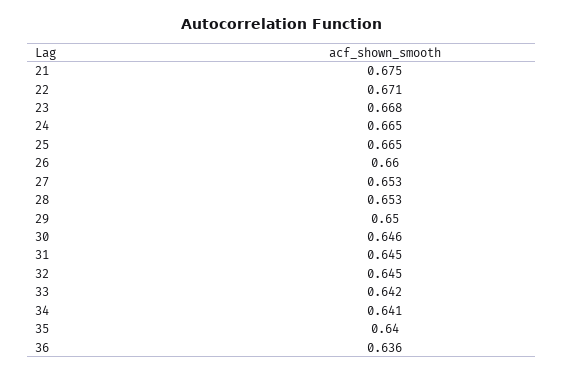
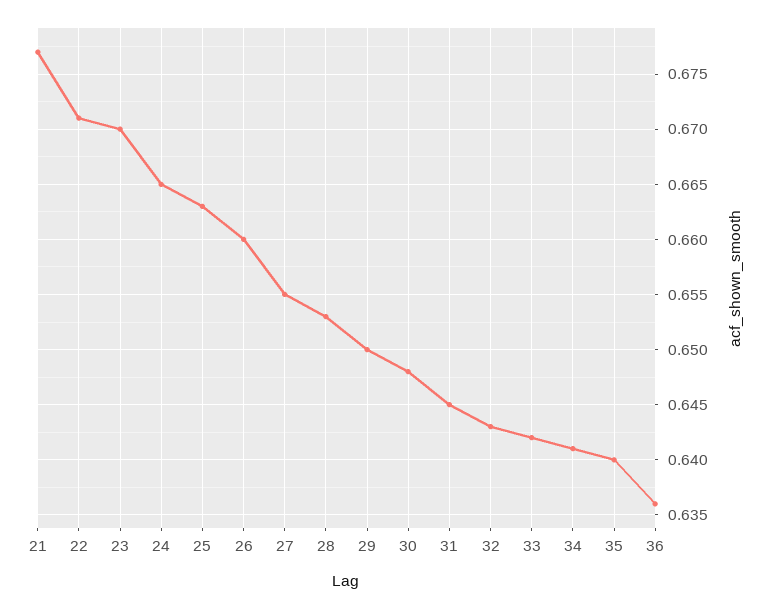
  {
-   "21": 0.675,
+   "21": 0.677,
    "22": 0.671,
-   "23": 0.668,
+   "23": 0.67,
    "24": 0.665,
-   "25": 0.665,
+   "25": 0.663,
    "26": 0.66,
-   "27": 0.653,
+   "27": 0.655,
    "28": 0.653,
    "29": 0.65,
-   "30": 0.646,
+   "30": 0.648,
    "31": 0.645,
-   "32": 0.645,
+   "32": 0.643,
    "33": 0.642,
    "34": 0.641,
    "35": 0.64,
    "36": 0.636
  }

